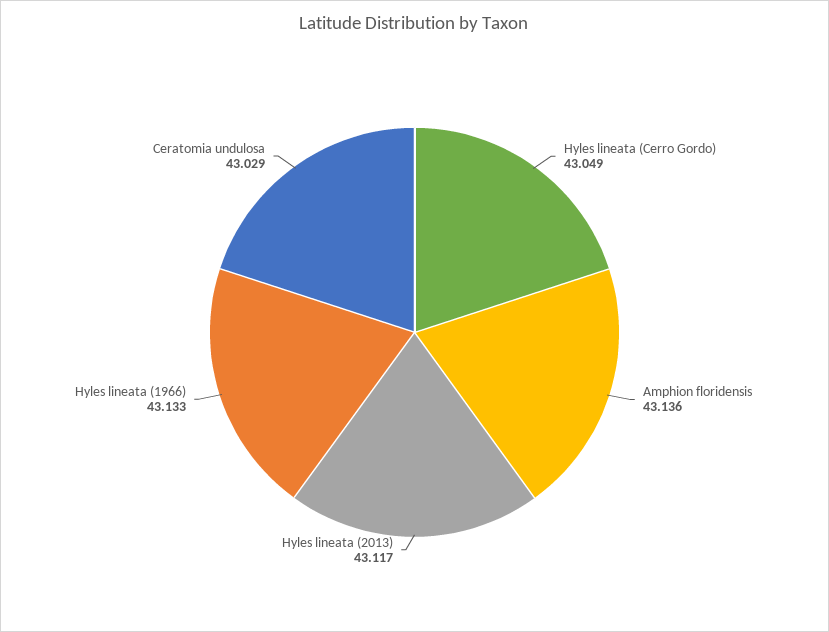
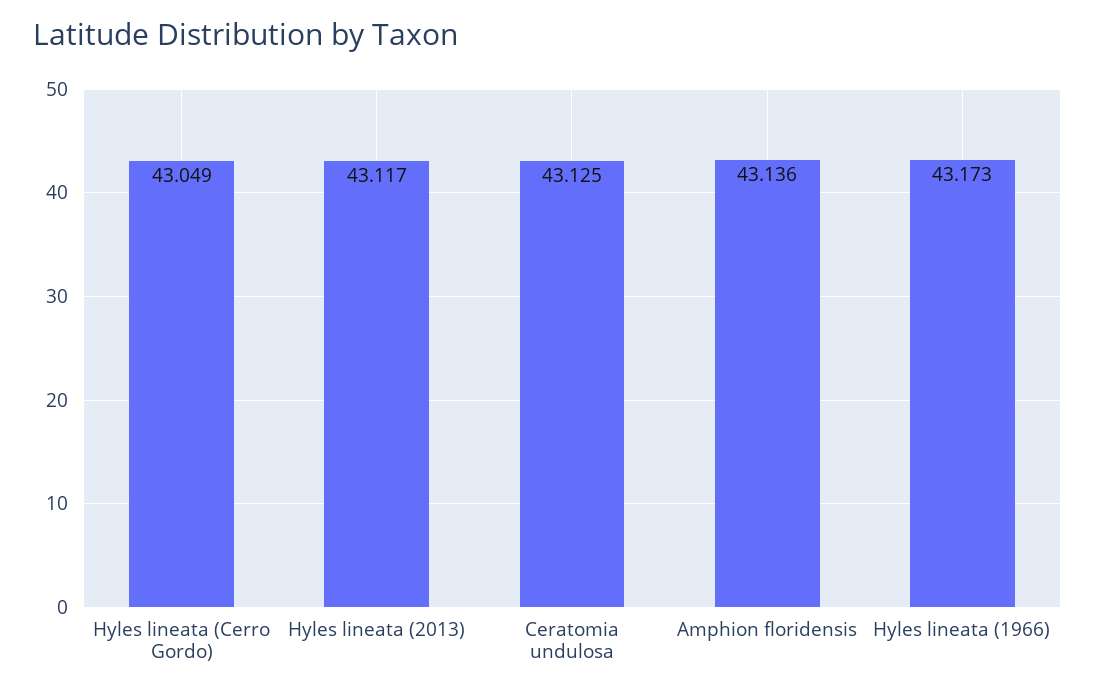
  {
    "Hyles lineata (Cerro Gordo)": 43.049,
    "Amphion floridensis": 43.136,
    "Hyles lineata (2013)": 43.117,
-   "Hyles lineata (1966)": 43.133,
+   "Hyles lineata (1966)": 43.173,
-   "Ceratomia undulosa": 43.029
+   "Ceratomia undulosa": 43.125
  }

